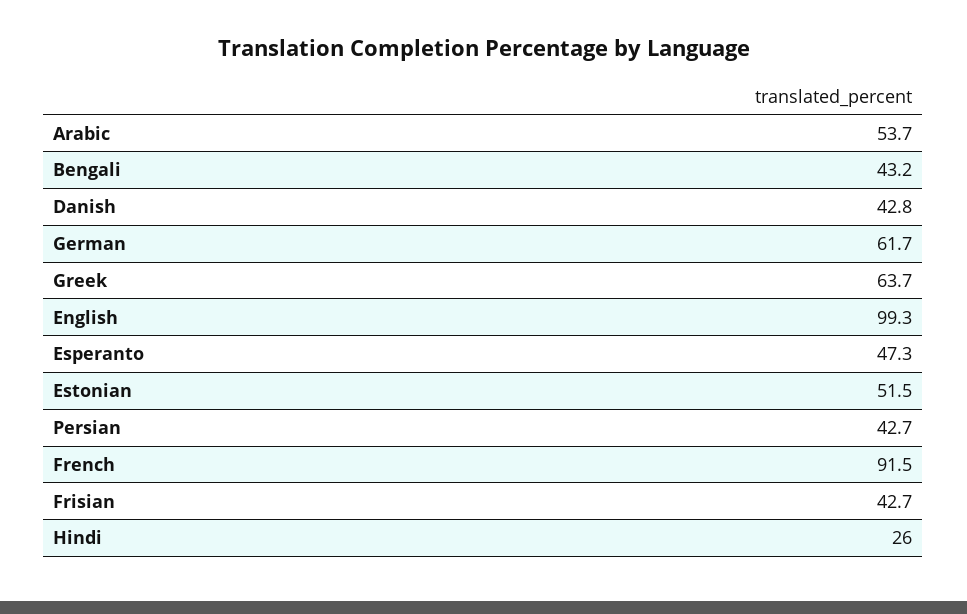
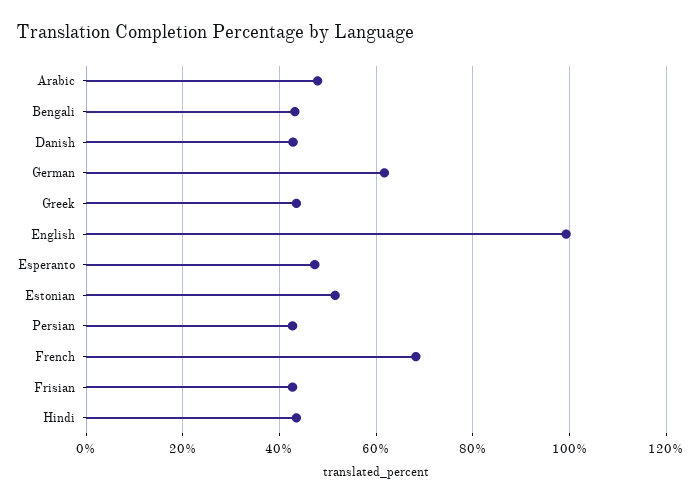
  {
-   "Arabic": 53.7,
+   "Arabic": 48,
    "Bengali": 43.2,
    "Danish": 42.8,
    "German": 61.7,
-   "Greek": 63.7,
+   "Greek": 44,
    "English": 99.3,
    "Esperanto": 47.3,
    "Estonian": 51.5,
    "Persian": 42.7,
-   "French": 91.5,
+   "French": 68,
    "Frisian": 42.7,
-   "Hindi": 26
+   "Hindi": 44
  }

